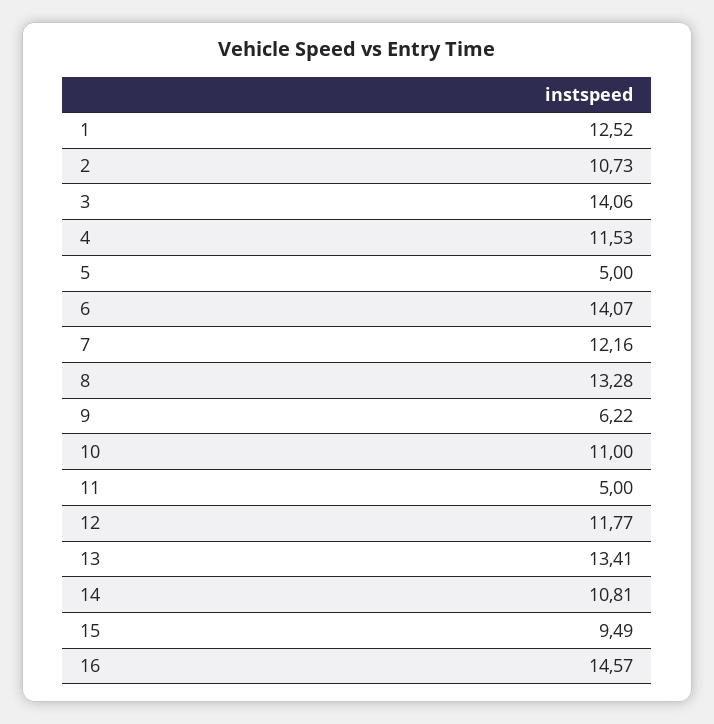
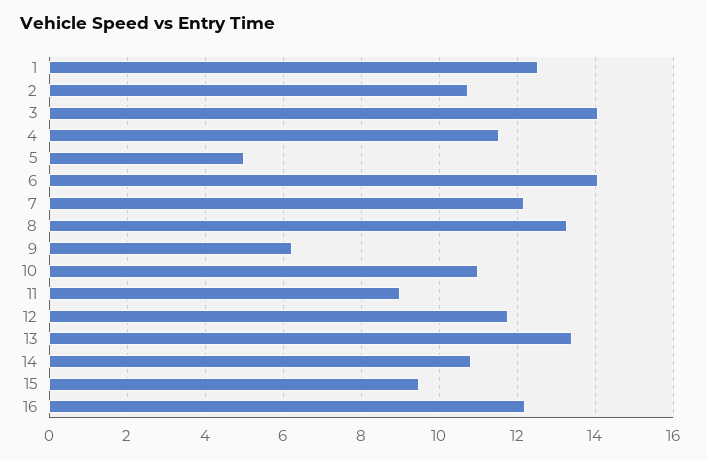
  {
    "1": 12.52,
    "2": 10.73,
    "3": 14.06,
    "4": 11.53,
    "5": 5,
    "6": 14.07,
    "7": 12.16,
    "8": 13.28,
    "9": 6.22,
    "10": 11,
-   "11": 5,
+   "11": 9,
    "12": 11.77,
    "13": 13.41,
    "14": 10.81,
    "15": 9.49,
-   "16": 14.57
+   "16": 12.2
  }

